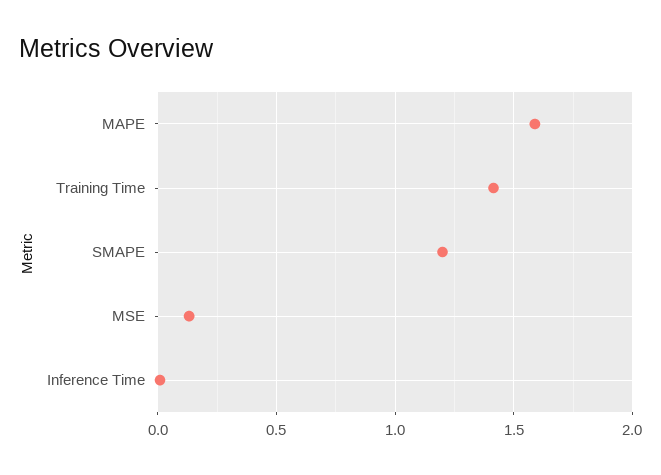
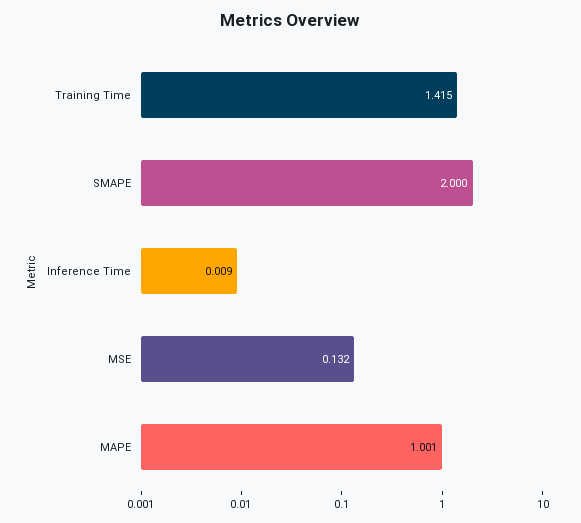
  {
-   "MAPE": 1.6,
+   "MAPE": 1.001,
    "Training Time": 1.415,
-   "SMAPE": 1.2,
+   "SMAPE": 2,
    "MSE": 0.132,
    "Inference Time": 0.009
  }

